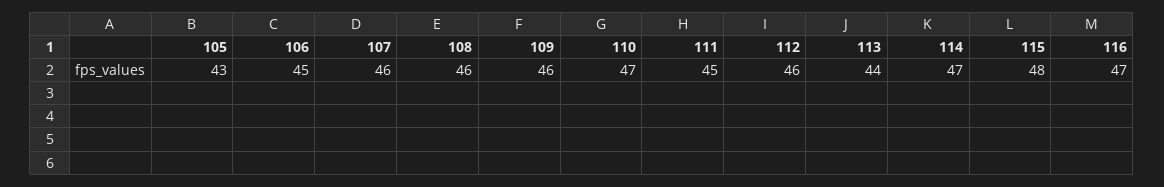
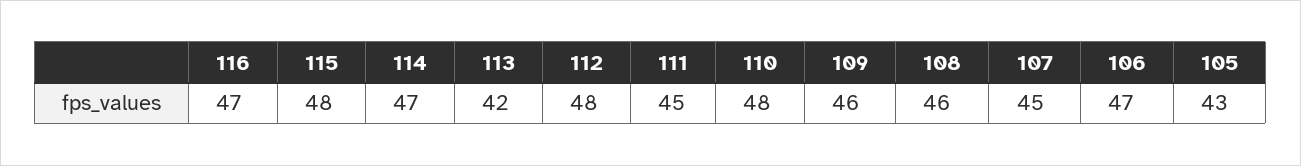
  {
    "105": 43,
-   "106": 45,
+   "106": 47,
-   "107": 46,
+   "107": 45,
    "108": 46,
    "109": 46,
-   "110": 47,
+   "110": 48,
    "111": 45,
-   "112": 46,
+   "112": 48,
-   "113": 44,
+   "113": 42,
    "114": 47,
    "115": 48,
    "116": 47
  }

